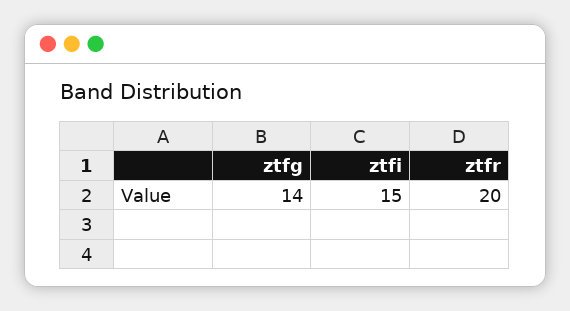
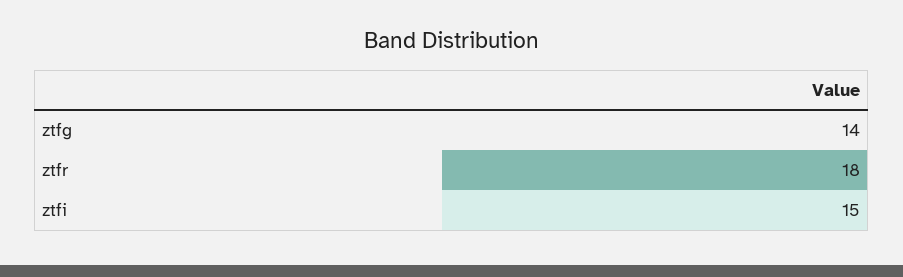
  {
    "ztfg": 14,
    "ztfi": 15,
-   "ztfr": 20
+   "ztfr": 18
  }

